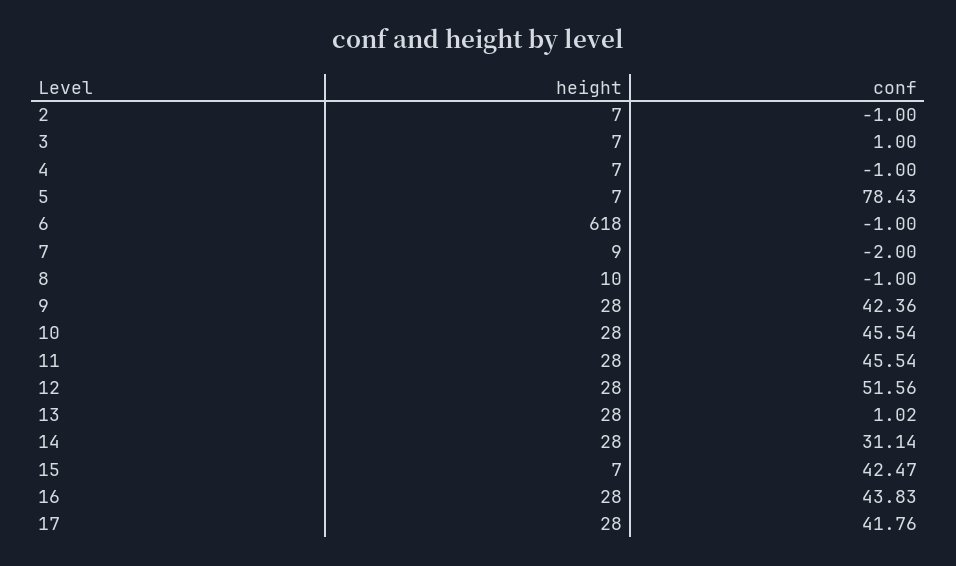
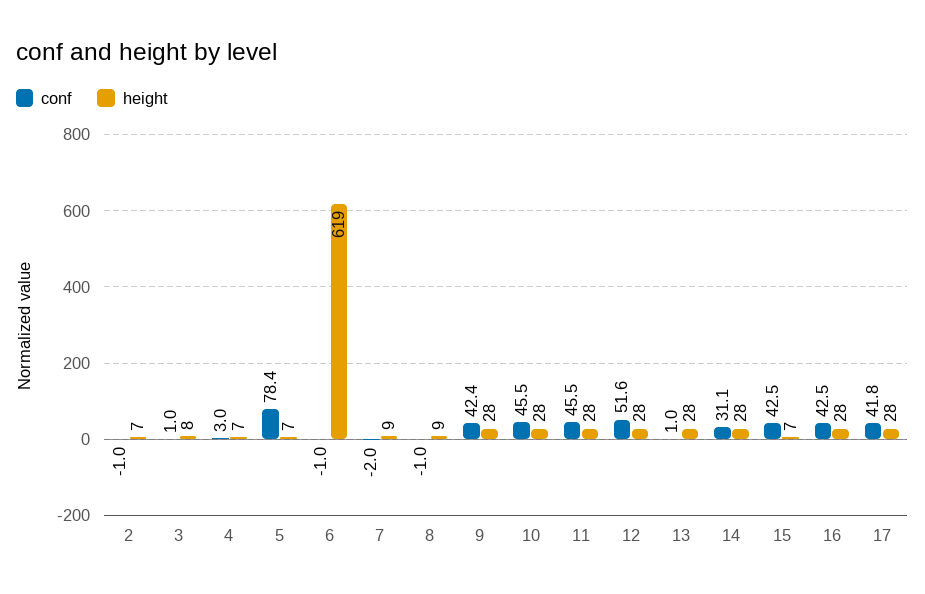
  {
    "height": {
      "2": 7,
-     "3": 7,
+     "3": 8,
      "4": 7,
      "5": 7,
-     "6": 618,
+     "6": 619,
      "7": 9,
-     "8": 10,
+     "8": 9,
      "9": 28,
      "10": 28,
      "11": 28,
      "12": 28,
      "13": 28,
      "14": 28,
      "15": 7,
      "16": 28,
      "17": 28
    },
    "conf": {
      "2": -1,
      "3": 1,
-     "4": -1,
+     "4": 3,
      "5": 78.43,
      "6": -1,
      "7": -2,
      "8": -1,
      "9": 42.36,
      "10": 45.54,
      "11": 45.54,
      "12": 51.56,
      "13": 1.02,
      "14": 31.14,
      "15": 42.47,
-     "16": 43.83,
+     "16": 42.5,
      "17": 41.76
    }
  }

